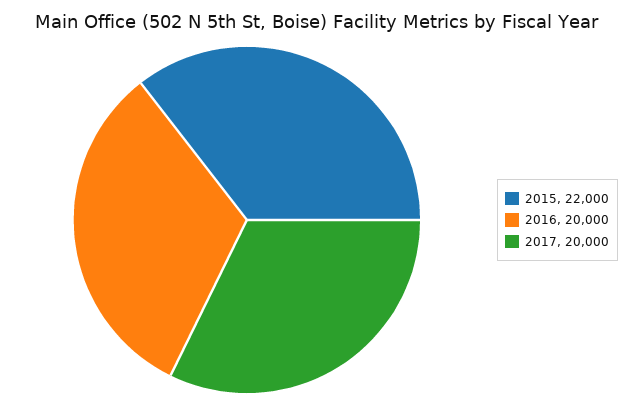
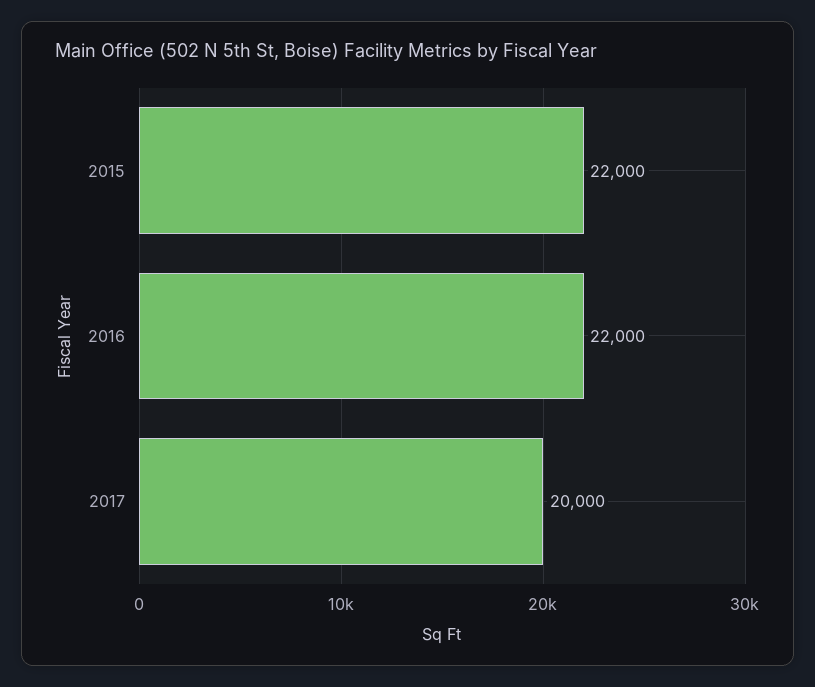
  {
    "2015": 22000,
-   "2016": 20000,
+   "2016": 22000,
    "2017": 20000
  }

